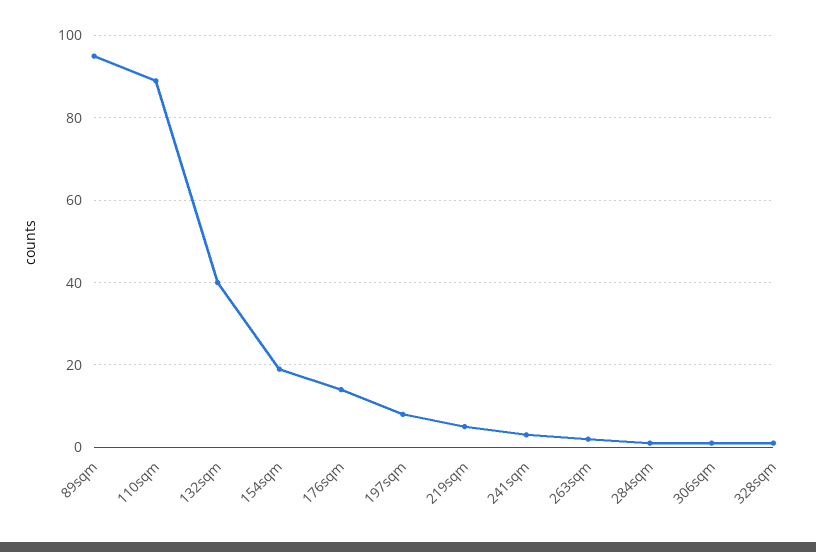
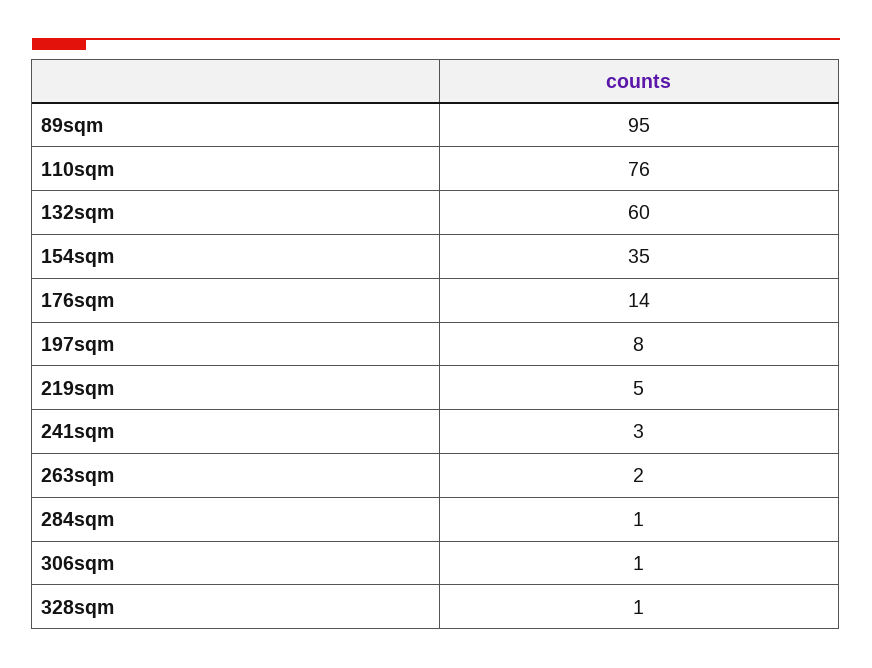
  {
    "89sqm": 95,
-   "110sqm": 90,
+   "110sqm": 76,
-   "132sqm": 40,
+   "132sqm": 60,
-   "154sqm": 20,
+   "154sqm": 35,
    "176sqm": 14,
    "197sqm": 8,
    "219sqm": 5,
    "241sqm": 3,
    "263sqm": 2,
    "284sqm": 1,
    "306sqm": 1,
    "328sqm": 1
  }

